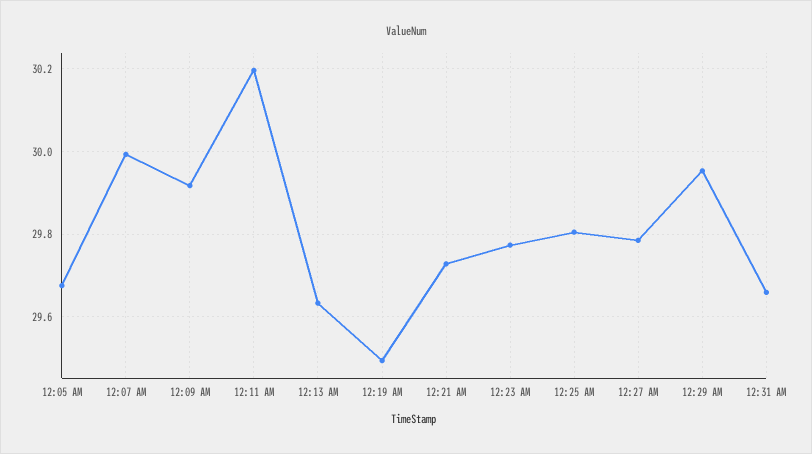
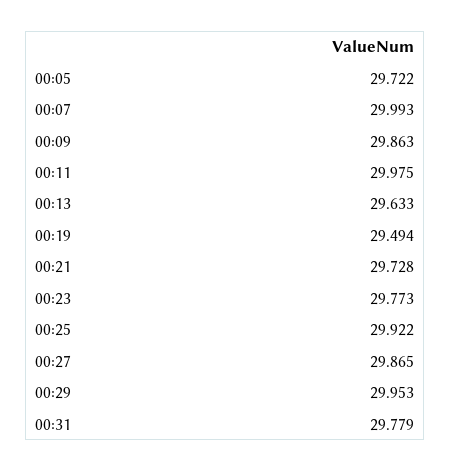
  {
-   "12:05 AM": 29.68,
+   "12:05 AM": 29.722,
    "12:07 AM": 29.993,
-   "12:09 AM": 29.92,
+   "12:09 AM": 29.863,
-   "12:11 AM": 30.2,
+   "12:11 AM": 29.975,
    "12:13 AM": 29.633,
    "12:19 AM": 29.494,
    "12:21 AM": 29.728,
    "12:23 AM": 29.773,
-   "12:25 AM": 29.8,
+   "12:25 AM": 29.922,
-   "12:27 AM": 29.78,
+   "12:27 AM": 29.865,
    "12:29 AM": 29.953,
-   "12:31 AM": 29.66
+   "12:31 AM": 29.779
  }

